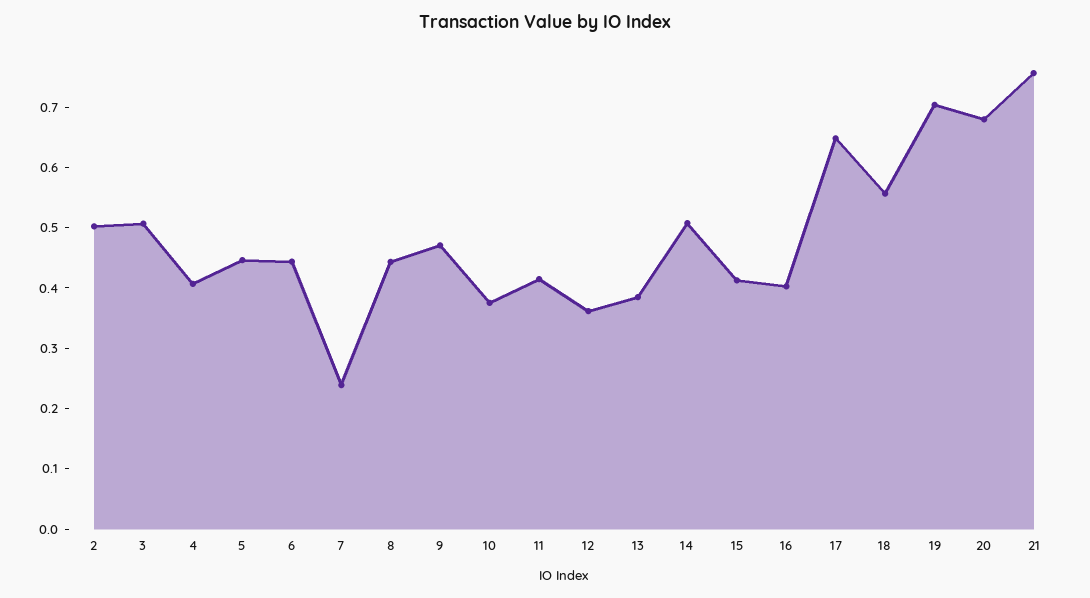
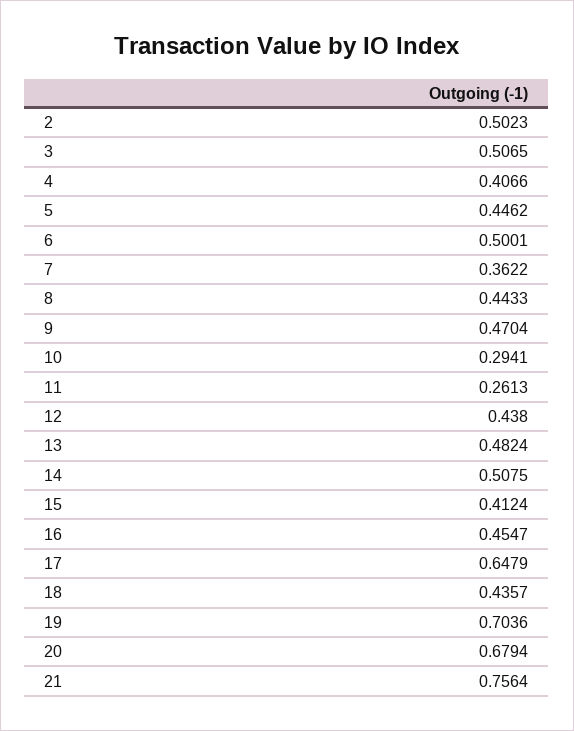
  {
    "2": 0.5023,
    "3": 0.5065,
    "4": 0.4066,
    "5": 0.4462,
-   "6": 0.44,
+   "6": 0.5001,
-   "7": 0.24,
+   "7": 0.3622,
    "8": 0.4433,
    "9": 0.4704,
-   "10": 0.38,
+   "10": 0.2941,
-   "11": 0.42,
+   "11": 0.2613,
-   "12": 0.36,
+   "12": 0.438,
-   "13": 0.38,
+   "13": 0.4824,
    "14": 0.5075,
    "15": 0.4124,
-   "16": 0.4,
+   "16": 0.4547,
    "17": 0.6479,
-   "18": 0.56,
+   "18": 0.4357,
    "19": 0.7036,
    "20": 0.6794,
    "21": 0.7564
  }

